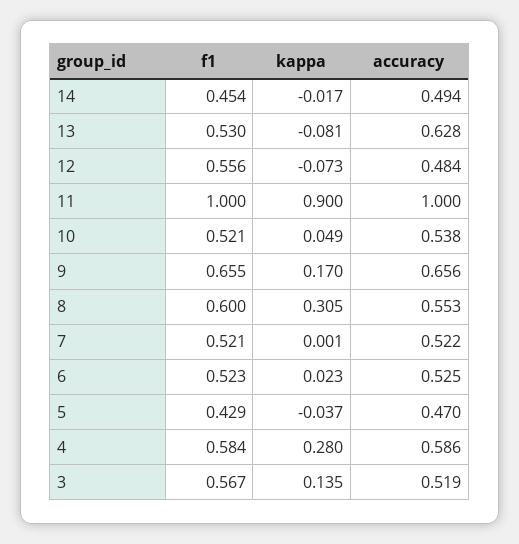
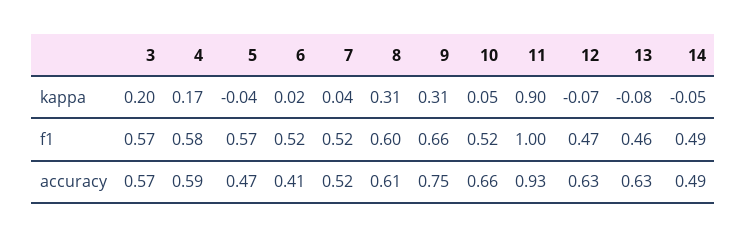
  {
    "f1": {
-     "14": 0.454,
+     "14": 0.49,
-     "13": 0.53,
+     "13": 0.46,
-     "12": 0.556,
+     "12": 0.47,
      "11": 1,
      "10": 0.521,
      "9": 0.655,
      "8": 0.6,
      "7": 0.521,
      "6": 0.523,
-     "5": 0.429,
+     "5": 0.57,
      "4": 0.584,
      "3": 0.567
    },
    "kappa": {
-     "14": -0.017,
+     "14": -0.05,
      "13": -0.081,
      "12": -0.073,
      "11": 0.9,
      "10": 0.049,
-     "9": 0.17,
+     "9": 0.31,
      "8": 0.305,
-     "7": 0.001,
+     "7": 0.04,
      "6": 0.023,
      "5": -0.037,
-     "4": 0.28,
+     "4": 0.17,
-     "3": 0.135
+     "3": 0.2
    },
    "accuracy": {
      "14": 0.494,
      "13": 0.628,
-     "12": 0.484,
+     "12": 0.63,
-     "11": 1,
+     "11": 0.93,
-     "10": 0.538,
+     "10": 0.66,
-     "9": 0.656,
+     "9": 0.75,
-     "8": 0.553,
+     "8": 0.61,
      "7": 0.522,
-     "6": 0.525,
+     "6": 0.41,
      "5": 0.47,
      "4": 0.586,
-     "3": 0.519
+     "3": 0.57
    }
  }

